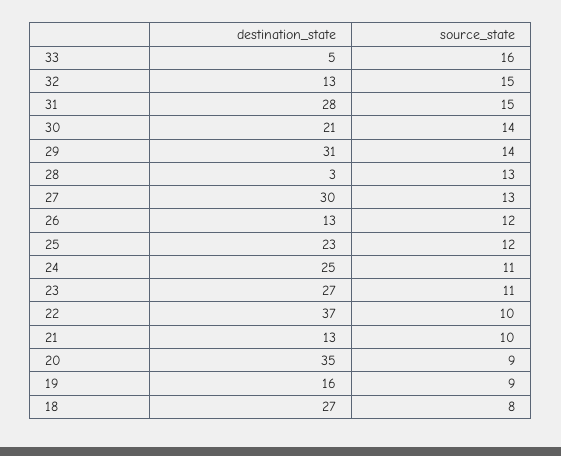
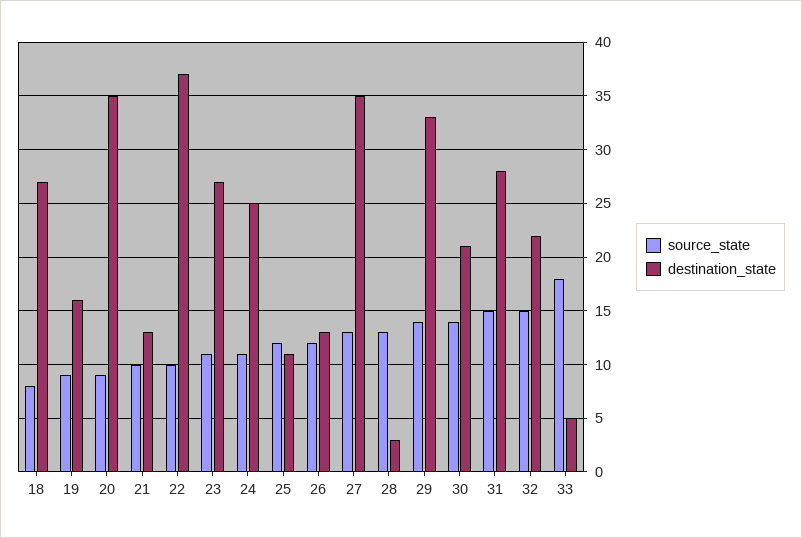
  {
    "destination_state": {
      "33": 5,
-     "32": 13,
+     "32": 22,
      "31": 28,
      "30": 21,
-     "29": 31,
+     "29": 33,
      "28": 3,
-     "27": 30,
+     "27": 35,
      "26": 13,
-     "25": 23,
+     "25": 11,
      "24": 25,
      "23": 27,
      "22": 37,
      "21": 13,
      "20": 35,
      "19": 16,
      "18": 27
    },
    "source_state": {
-     "33": 16,
+     "33": 18,
      "32": 15,
      "31": 15,
      "30": 14,
      "29": 14,
      "28": 13,
      "27": 13,
      "26": 12,
      "25": 12,
      "24": 11,
      "23": 11,
      "22": 10,
      "21": 10,
      "20": 9,
      "19": 9,
      "18": 8
    }
  }

